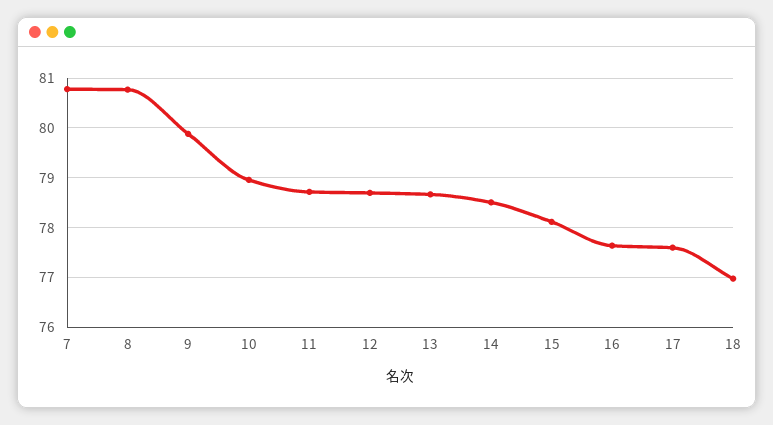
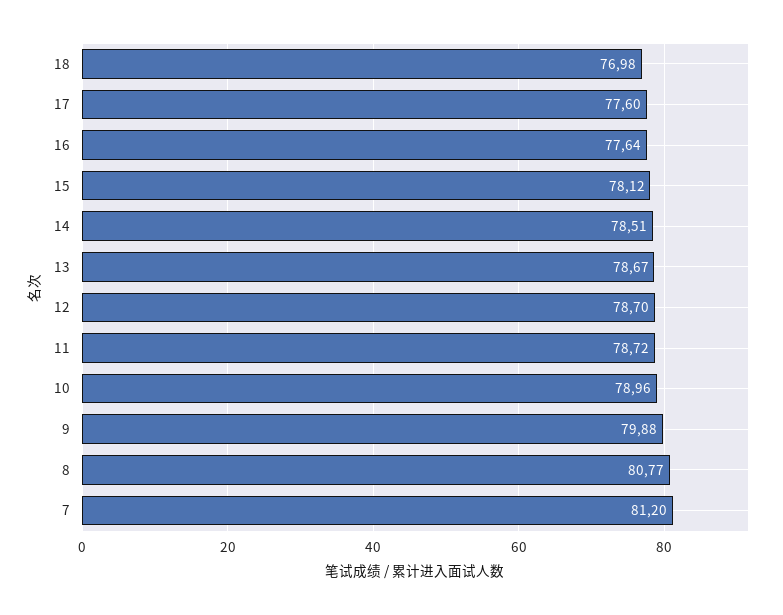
  {
-   "7": 80.8,
+   "7": 81.2,
    "8": 80.77,
    "9": 79.88,
    "10": 78.96,
    "11": 78.72,
    "12": 78.7,
    "13": 78.67,
    "14": 78.51,
    "15": 78.12,
    "16": 77.64,
    "17": 77.6,
    "18": 76.98
  }

